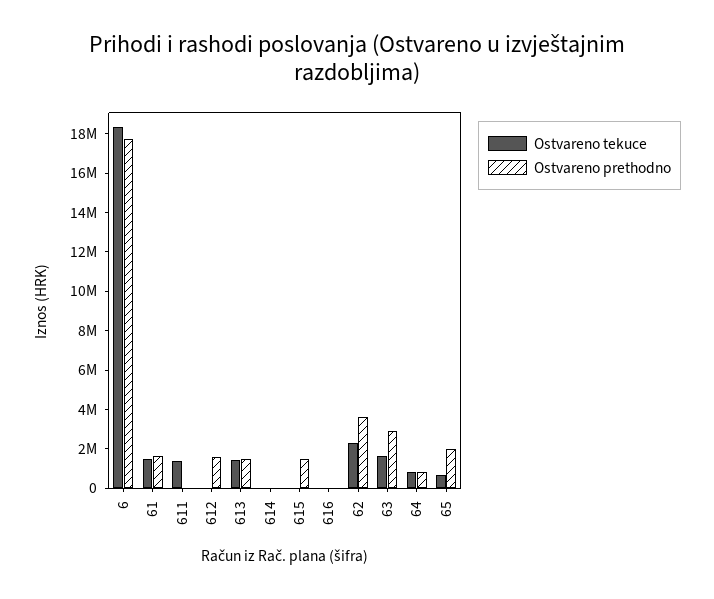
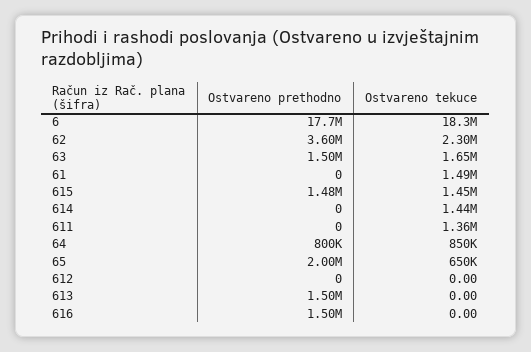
  {
    "Ostvareno tekuce": {
      "6": 18300000,
      "61": 1490000,
      "611": 1360000,
      "612": 0,
-     "613": 1500000,
+     "613": 0,
-     "614": 0,
+     "614": 1440000,
-     "615": 0,
+     "615": 1450000,
      "616": 0,
      "62": 2300000,
      "63": 1650000,
      "64": 850000,
      "65": 650000
    },
    "Ostvareno prethodno": {
      "6": 17700000,
-     "61": 1500000,
+     "61": 0,
      "611": 0,
-     "612": 1500000,
+     "612": 0,
      "613": 1500000,
      "614": 0,
      "615": 1480000,
-     "616": 0,
+     "616": 1500000,
      "62": 3600000,
-     "63": 3000000,
+     "63": 1500000,
      "64": 800000,
      "65": 2000000
    }
  }

